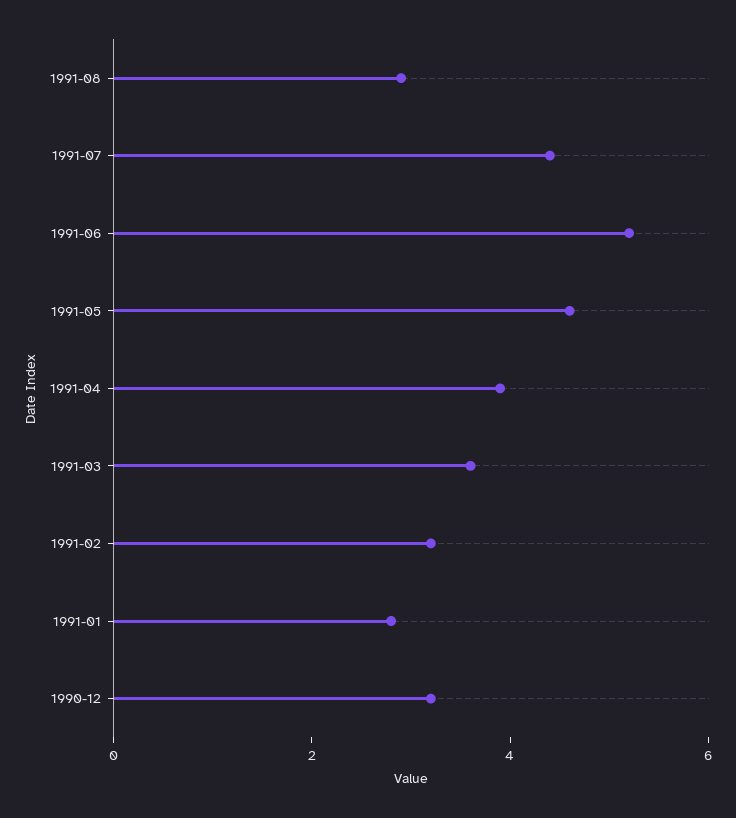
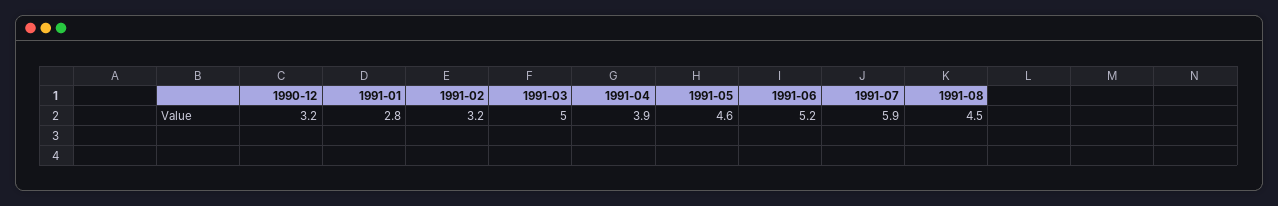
  {
-   "1991-08": 3,
+   "1991-08": 4.5,
-   "1991-07": 4.5,
+   "1991-07": 5.9,
    "1991-06": 5.2,
    "1991-05": 4.6,
    "1991-04": 3.9,
-   "1991-03": 3.5,
+   "1991-03": 5,
    "1991-02": 3.2,
    "1991-01": 2.8,
    "1990-12": 3.2
  }

